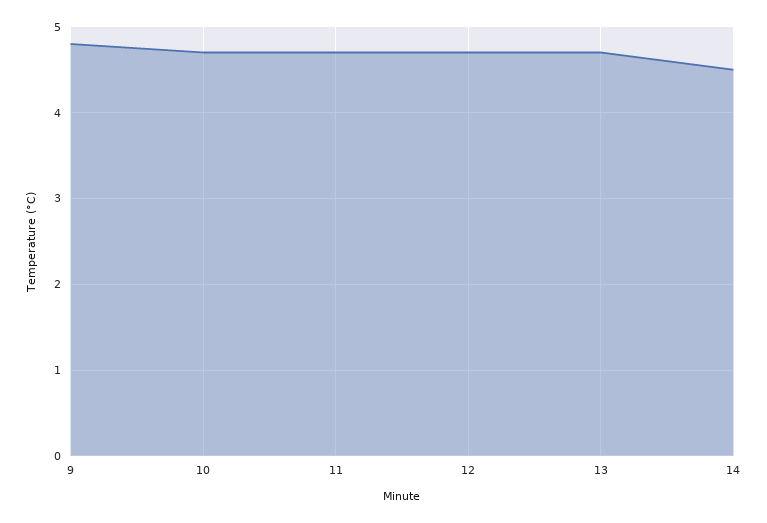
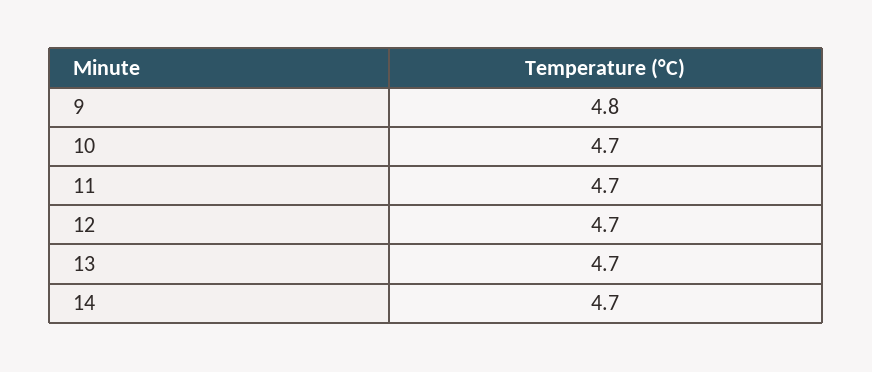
  {
    "9": 4.8,
    "10": 4.7,
    "11": 4.7,
    "12": 4.7,
    "13": 4.7,
-   "14": 4.5
+   "14": 4.7
  }

